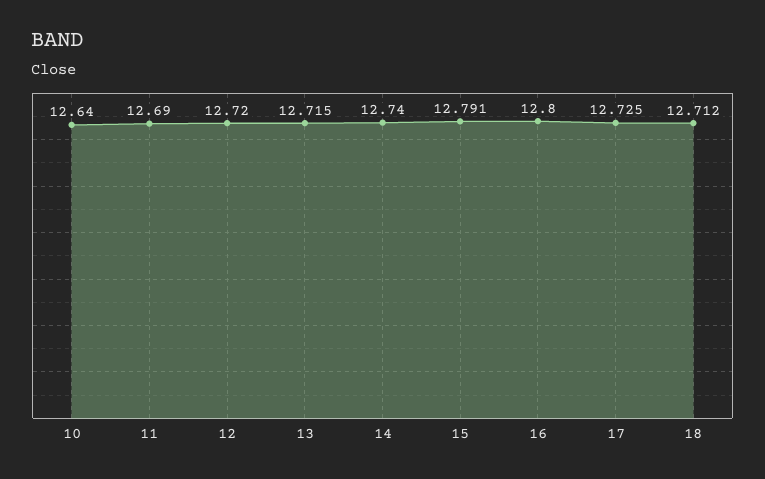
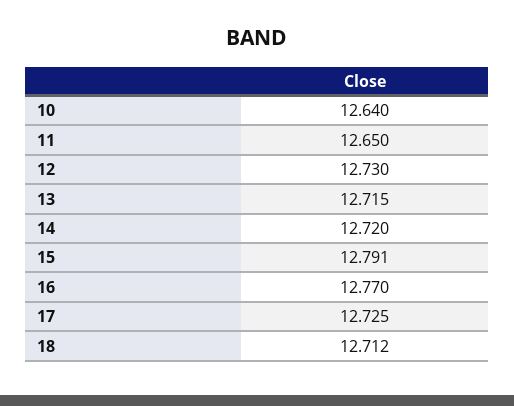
  {
    "10": 12.64,
-   "11": 12.69,
+   "11": 12.65,
-   "12": 12.72,
+   "12": 12.73,
    "13": 12.715,
-   "14": 12.74,
+   "14": 12.72,
    "15": 12.791,
-   "16": 12.8,
+   "16": 12.77,
    "17": 12.725,
    "18": 12.712
  }

